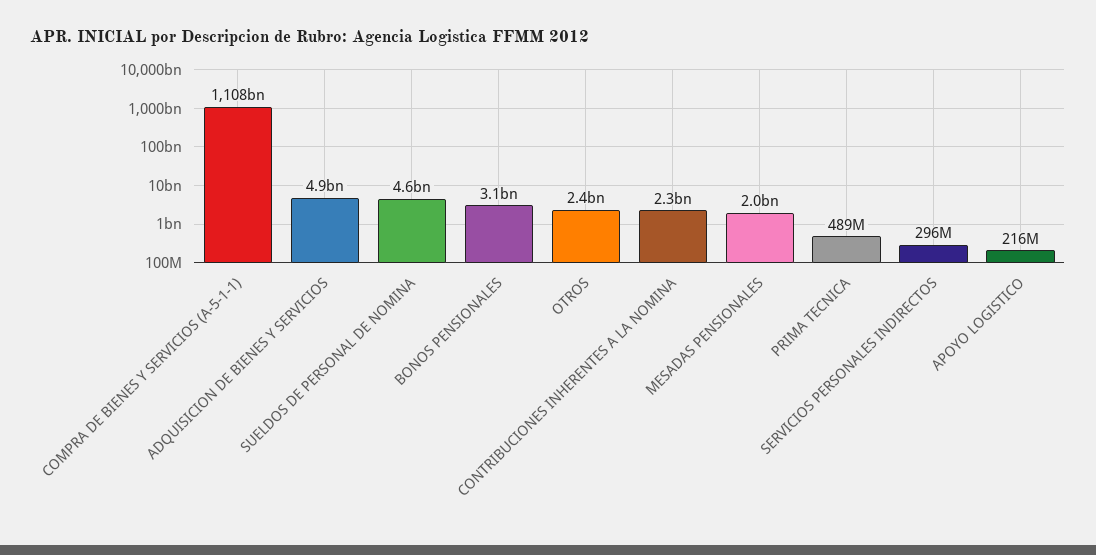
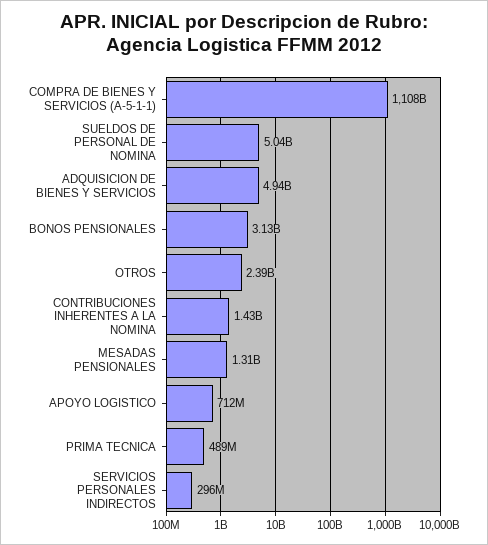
  {
    "COMPRA DE BIENES Y SERVICIOS (A-5-1-1)": 1108000000000,
    "ADQUISICION DE BIENES Y SERVICIOS": 4940000000,
-   "SUELDOS DE PERSONAL DE NOMINA": 4600000000,
+   "SUELDOS DE PERSONAL DE NOMINA": 5040000000,
    "BONOS PENSIONALES": 3130000000,
    "OTROS": 2390000000,
-   "CONTRIBUCIONES INHERENTES A LA NOMINA": 2300000000,
+   "CONTRIBUCIONES INHERENTES A LA NOMINA": 1430000000,
-   "MESADAS PENSIONALES": 2000000000,
+   "MESADAS PENSIONALES": 1310000000,
    "PRIMA TECNICA": 489000000,
    "SERVICIOS PERSONALES INDIRECTOS": 296000000,
-   "APOYO LOGISTICO": 216000000
+   "APOYO LOGISTICO": 712000000
  }

